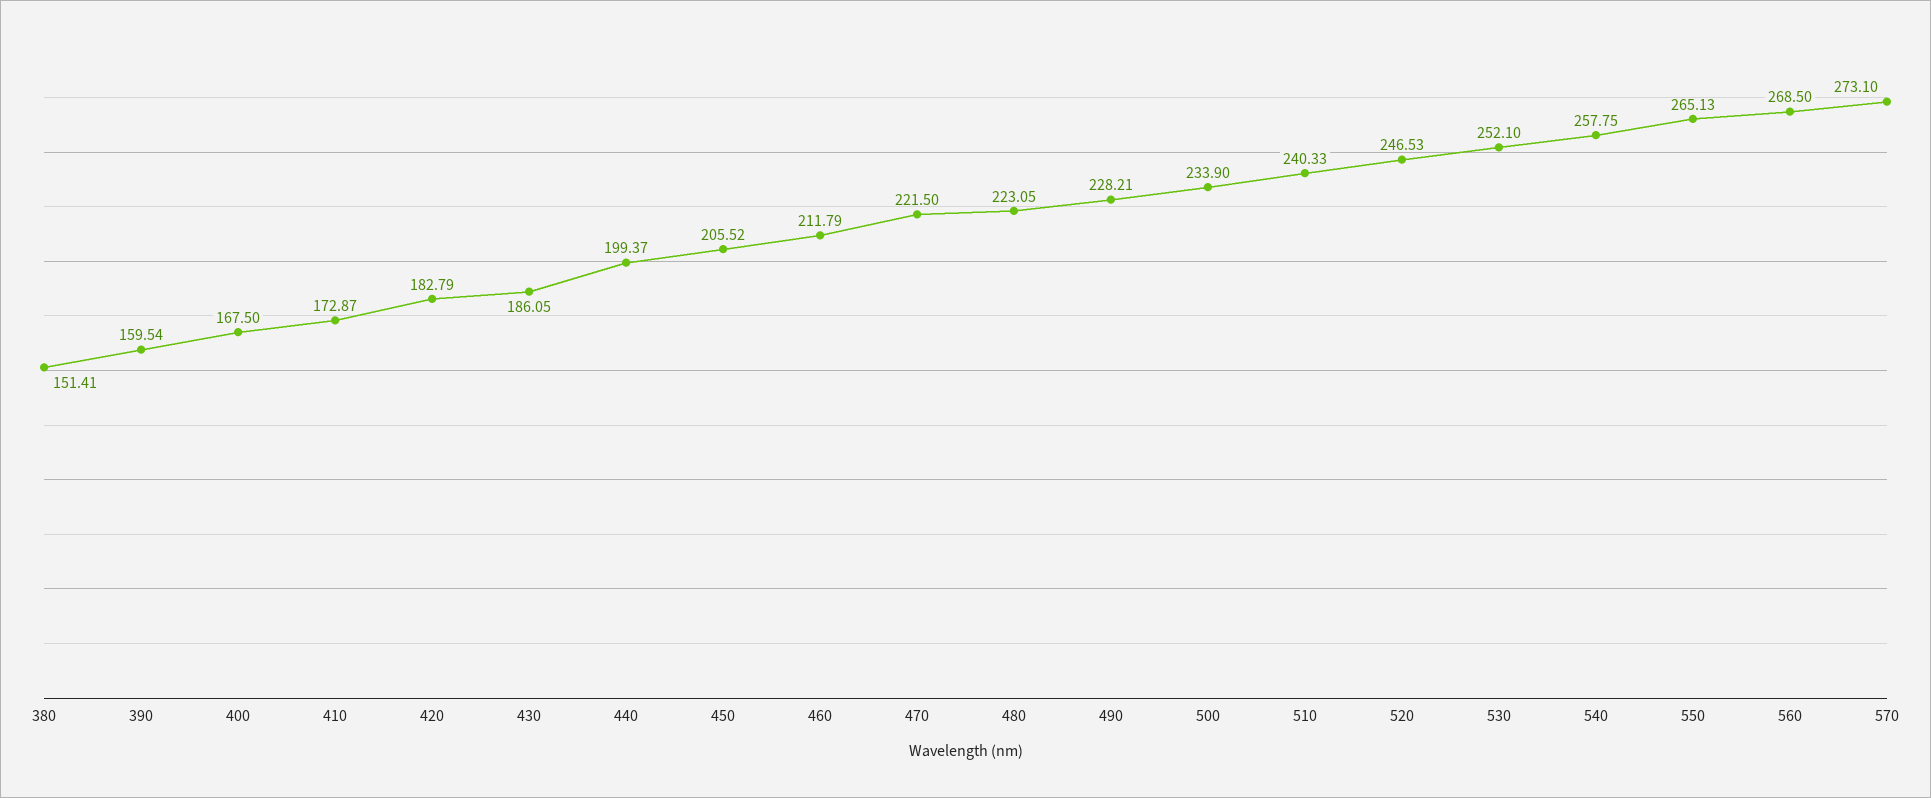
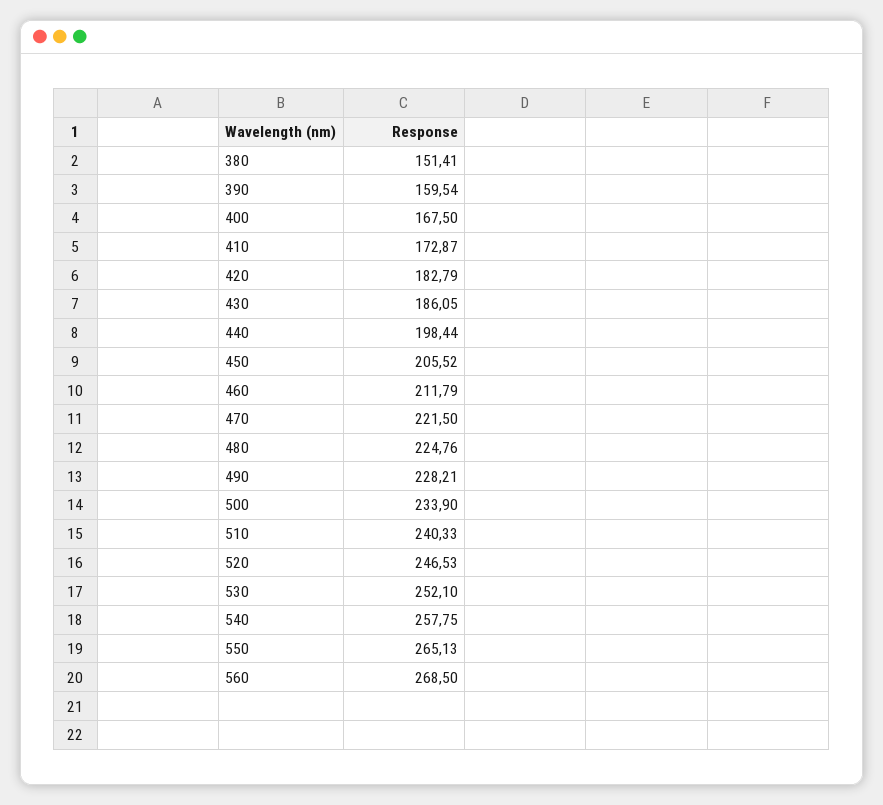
  {
    "380": 151.41,
    "390": 159.54,
    "400": 167.5,
    "410": 172.87,
    "420": 182.79,
    "430": 186.05,
-   "440": 199.37,
+   "440": 198.44,
    "450": 205.52,
    "460": 211.79,
    "470": 221.5,
-   "480": 223.05,
+   "480": 224.76,
    "490": 228.21,
    "500": 233.9,
    "510": 240.33,
    "520": 246.53,
    "530": 252.1,
    "540": 257.75,
    "550": 265.13,
-   "560": 268.5,
+   "560": 268.5
-   "570": 273.1
  }

